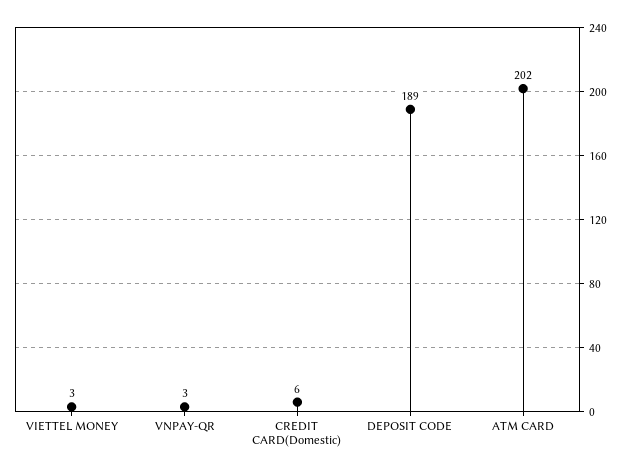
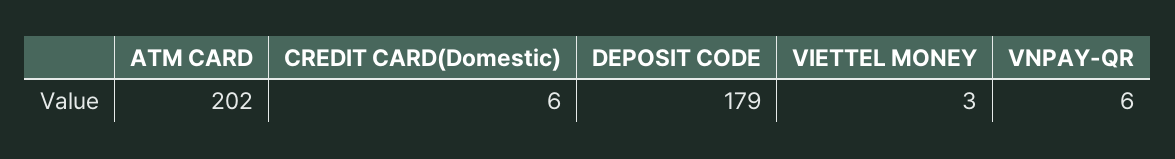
  {
    "VIETTEL MONEY": 3,
-   "VNPAY-QR": 3,
+   "VNPAY-QR": 6,
    "CREDIT CARD(Domestic)": 6,
-   "DEPOSIT CODE": 189,
+   "DEPOSIT CODE": 179,
    "ATM CARD": 202
  }

